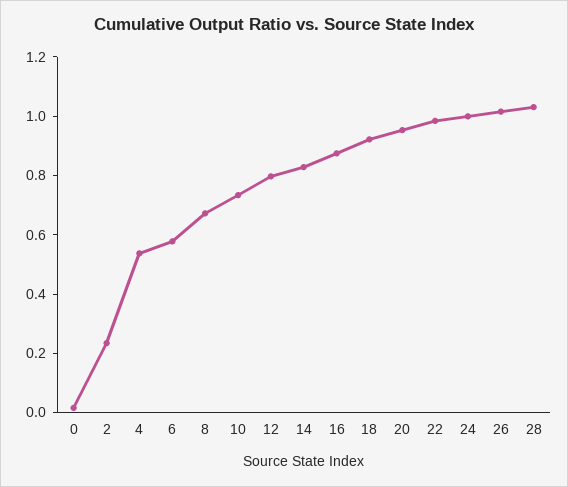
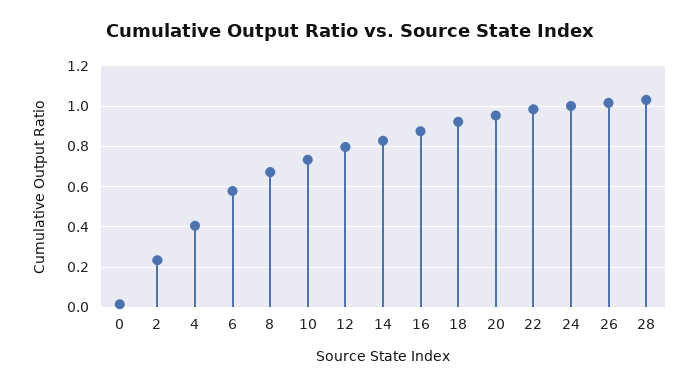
  {
    "0": 0,
    "2": 0.25,
-   "4": 0.55,
+   "4": 0.4,
    "6": 0.6,
    "8": 0.65,
    "10": 0.75,
    "12": 0.8,
    "14": 0.85,
    "16": 0.9,
    "18": 0.9,
    "20": 0.95,
    "22": 1,
    "24": 1,
    "26": 1,
    "28": 1.05
  }

